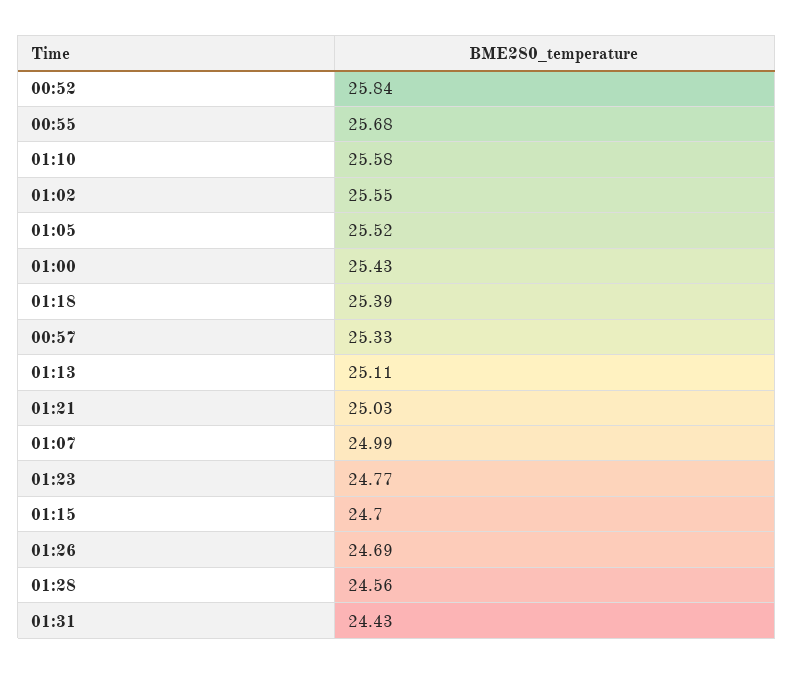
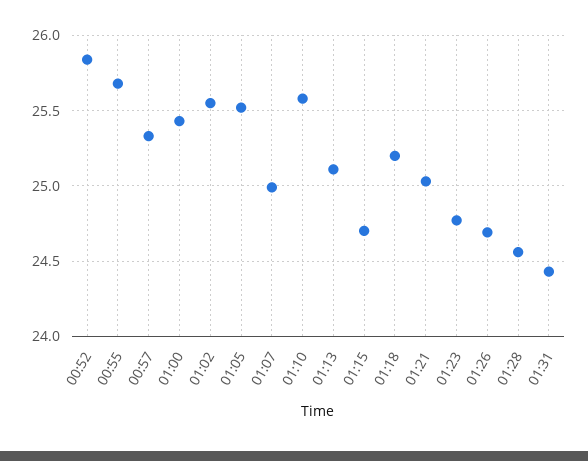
  {
    "00:52": 25.84,
    "00:55": 25.68,
    "01:10": 25.58,
    "01:02": 25.55,
    "01:05": 25.52,
    "01:00": 25.43,
-   "01:18": 25.39,
+   "01:18": 25.2,
    "00:57": 25.33,
    "01:13": 25.11,
    "01:21": 25.03,
    "01:07": 24.99,
    "01:23": 24.77,
    "01:15": 24.7,
    "01:26": 24.69,
    "01:28": 24.56,
    "01:31": 24.43
  }

